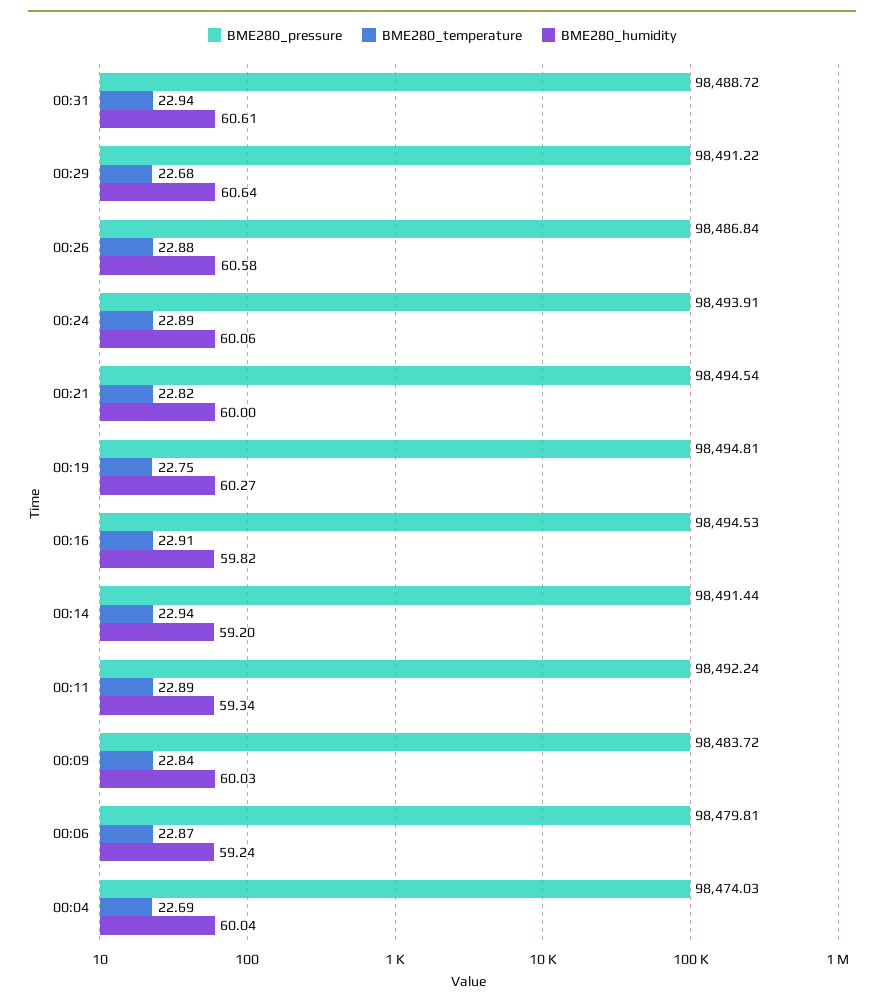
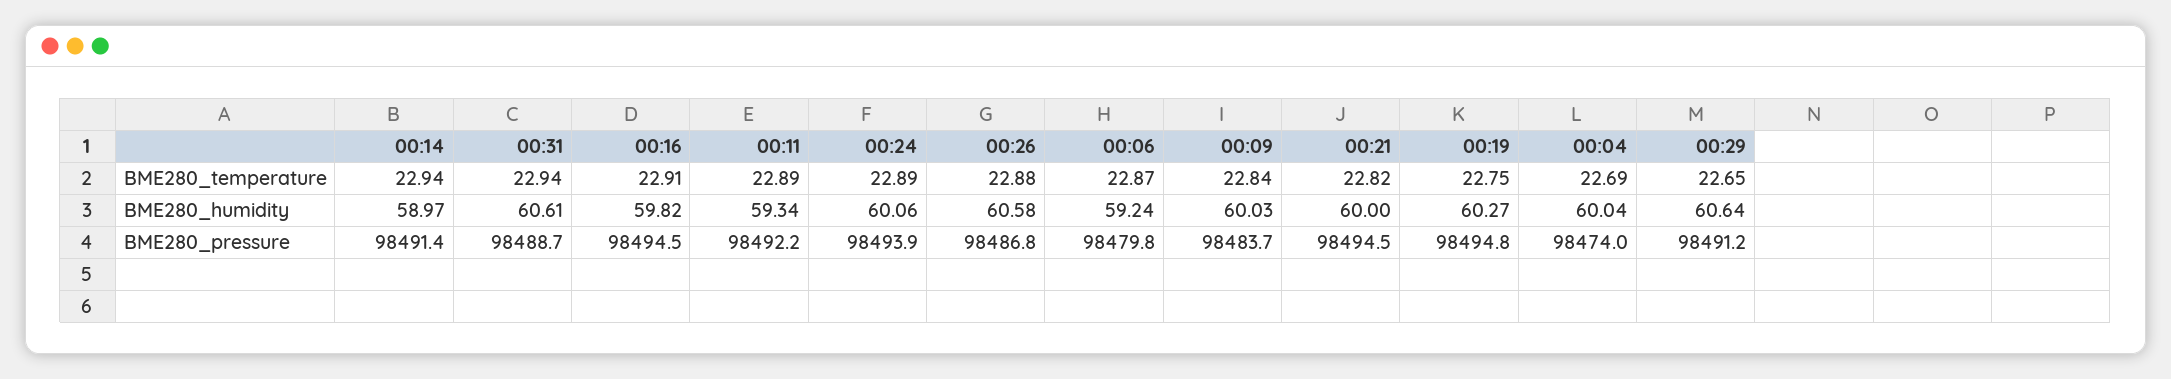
  {
    "BME280_pressure": {
      "00:31": 98488.72,
      "00:29": 98491.22,
      "00:26": 98486.84,
      "00:24": 98493.91,
      "00:21": 98494.54,
      "00:19": 98494.81,
      "00:16": 98494.53,
      "00:14": 98491.44,
      "00:11": 98492.24,
      "00:09": 98483.72,
      "00:06": 98479.81,
      "00:04": 98474.03
    },
    "BME280_temperature": {
      "00:31": 22.94,
-     "00:29": 22.68,
+     "00:29": 22.65,
      "00:26": 22.88,
      "00:24": 22.89,
      "00:21": 22.82,
      "00:19": 22.75,
      "00:16": 22.91,
      "00:14": 22.94,
      "00:11": 22.89,
      "00:09": 22.84,
      "00:06": 22.87,
      "00:04": 22.69
    },
    "BME280_humidity": {
      "00:31": 60.61,
      "00:29": 60.64,
      "00:26": 60.58,
      "00:24": 60.06,
      "00:21": 60,
      "00:19": 60.27,
      "00:16": 59.82,
-     "00:14": 59.2,
+     "00:14": 58.97,
      "00:11": 59.34,
      "00:09": 60.03,
      "00:06": 59.24,
      "00:04": 60.04
    }
  }

